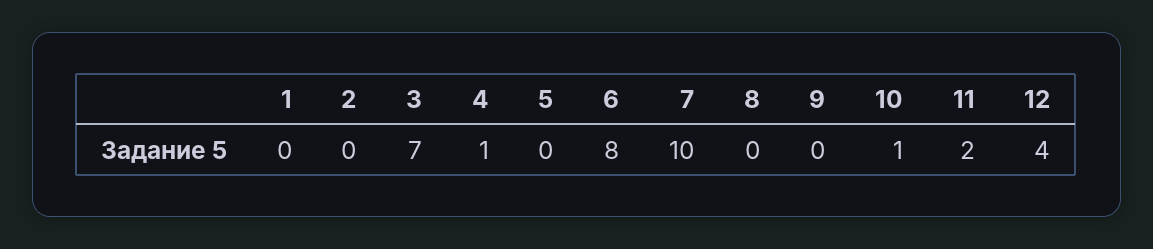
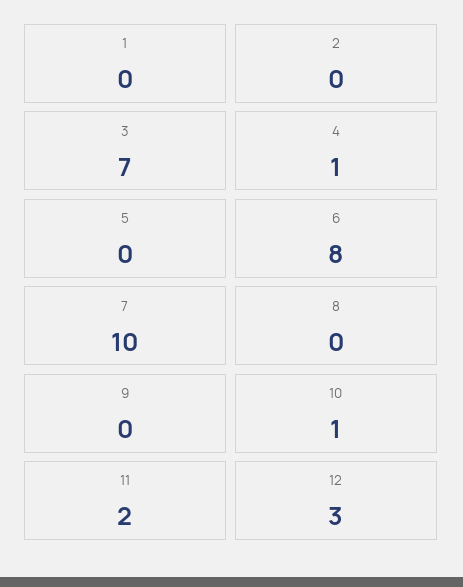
  {
    "1": 0,
    "2": 0,
    "3": 7,
    "4": 1,
    "5": 0,
    "6": 8,
    "7": 10,
    "8": 0,
    "9": 0,
    "10": 1,
    "11": 2,
-   "12": 4
+   "12": 3
  }

